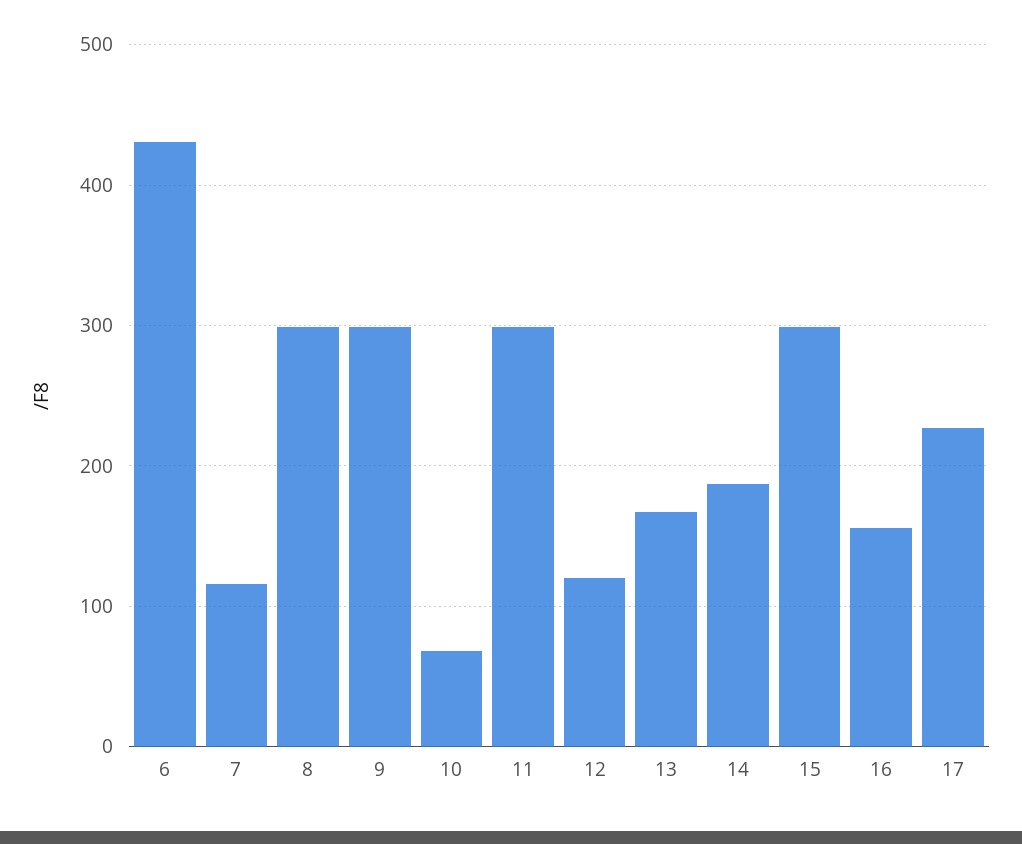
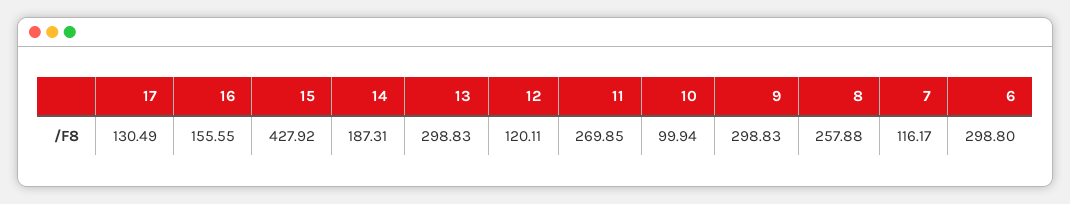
  {
-   "6": 430,
+   "6": 298.8,
    "7": 116.17,
-   "8": 300,
+   "8": 257.88,
    "9": 298.83,
-   "10": 70,
+   "10": 99.94,
-   "11": 300,
+   "11": 269.85,
    "12": 120.11,
-   "13": 170,
+   "13": 298.83,
    "14": 187.31,
-   "15": 300,
+   "15": 427.92,
    "16": 155.55,
-   "17": 230
+   "17": 130.49
  }

